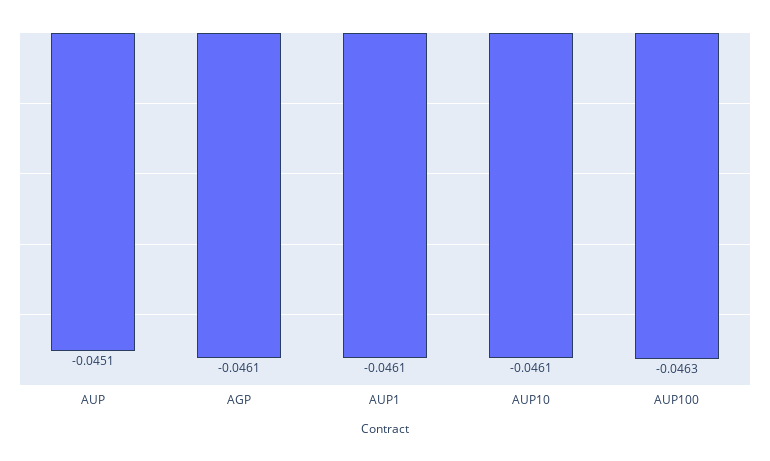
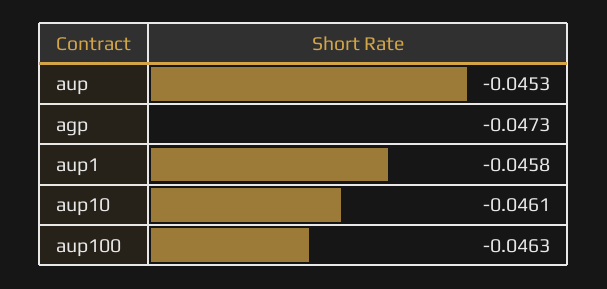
  {
-   "AUP": -0.0451,
+   "AUP": -0.0453,
-   "AGP": -0.0461,
+   "AGP": -0.0473,
-   "AUP1": -0.0461,
+   "AUP1": -0.0458,
    "AUP10": -0.0461,
    "AUP100": -0.0463
  }

